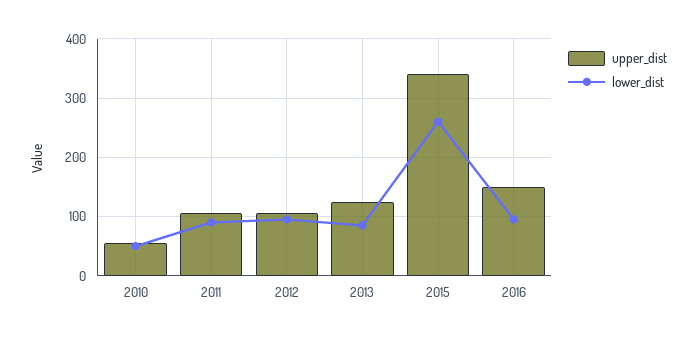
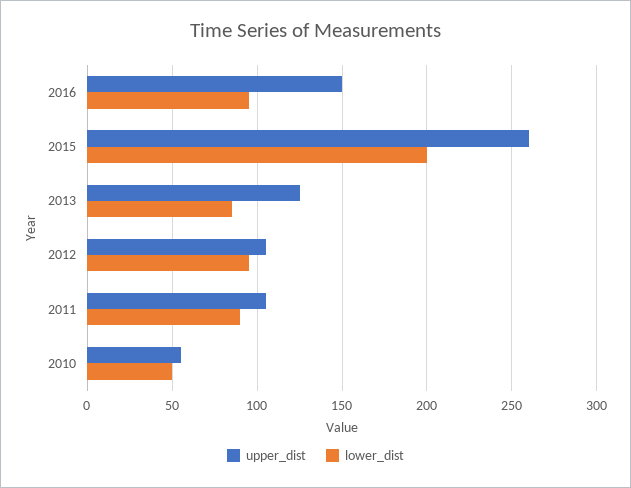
  {
    "upper_dist": {
      "2010": 55,
      "2011": 105,
      "2012": 105,
      "2013": 125,
-     "2015": 340,
+     "2015": 260,
      "2016": 150
    },
    "lower_dist": {
      "2010": 50,
      "2011": 90,
      "2012": 95,
      "2013": 85,
-     "2015": 260,
+     "2015": 200,
      "2016": 95
    }
  }

